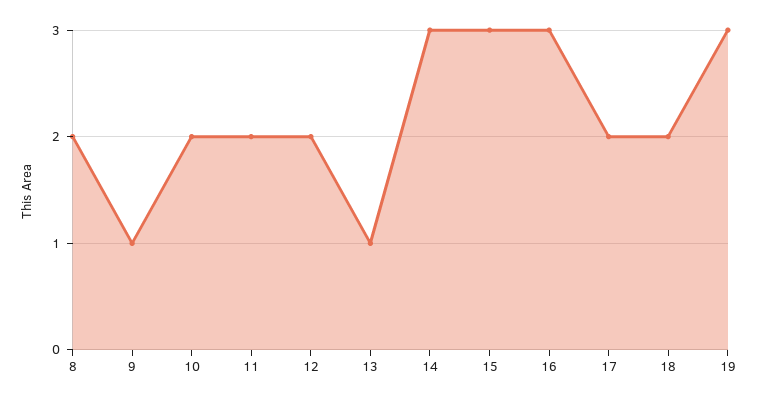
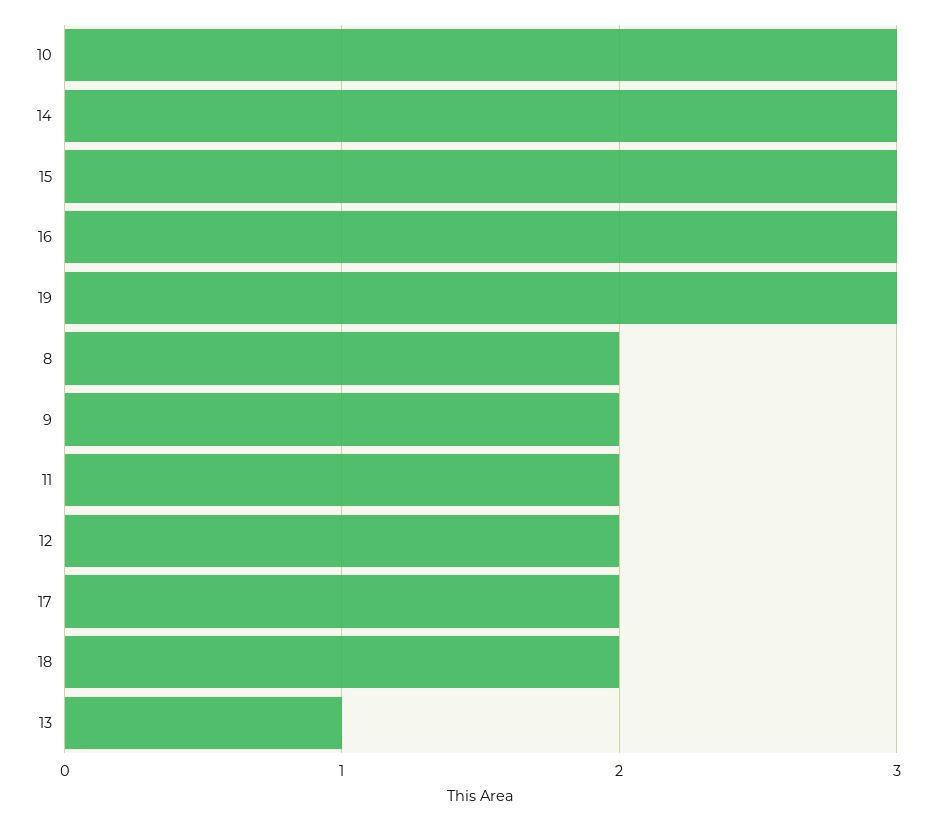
  {
    "8": 2,
-   "9": 1,
+   "9": 2,
-   "10": 2,
+   "10": 3,
    "11": 2,
    "12": 2,
    "13": 1,
    "14": 3,
    "15": 3,
    "16": 3,
    "17": 2,
    "18": 2,
    "19": 3
  }

